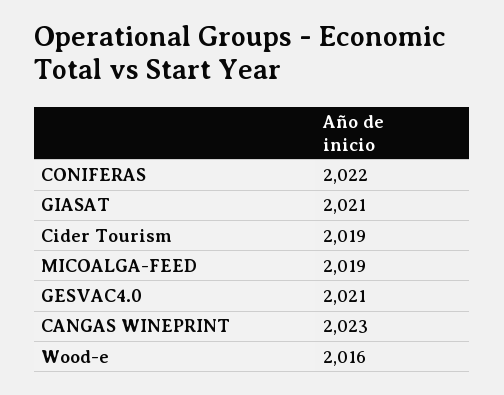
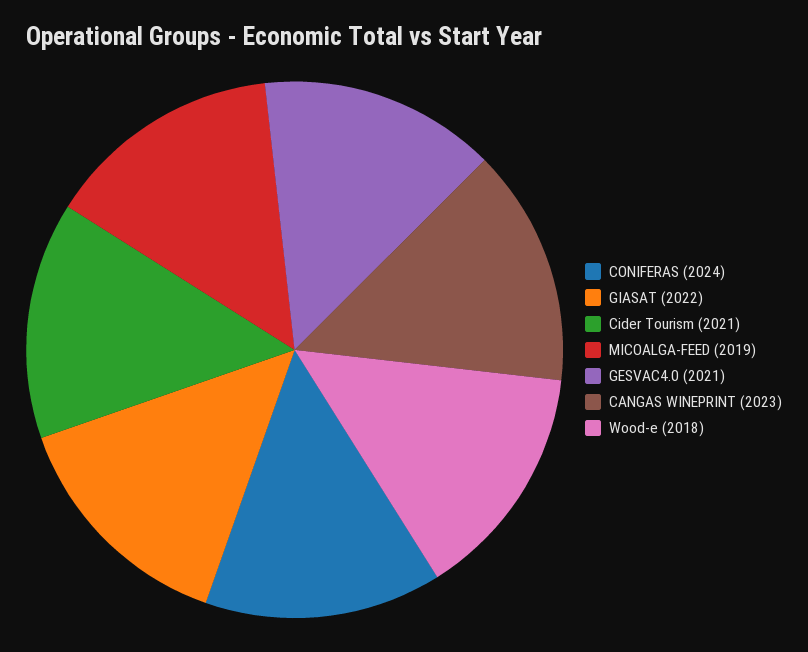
  {
-   "CONIFERAS": 2022,
+   "CONIFERAS": 2024,
-   "GIASAT": 2021,
+   "GIASAT": 2022,
-   "Cider Tourism": 2019,
+   "Cider Tourism": 2021,
    "MICOALGA-FEED": 2019,
    "GESVAC4.0": 2021,
    "CANGAS WINEPRINT": 2023,
-   "Wood-e": 2016
+   "Wood-e": 2018
  }

